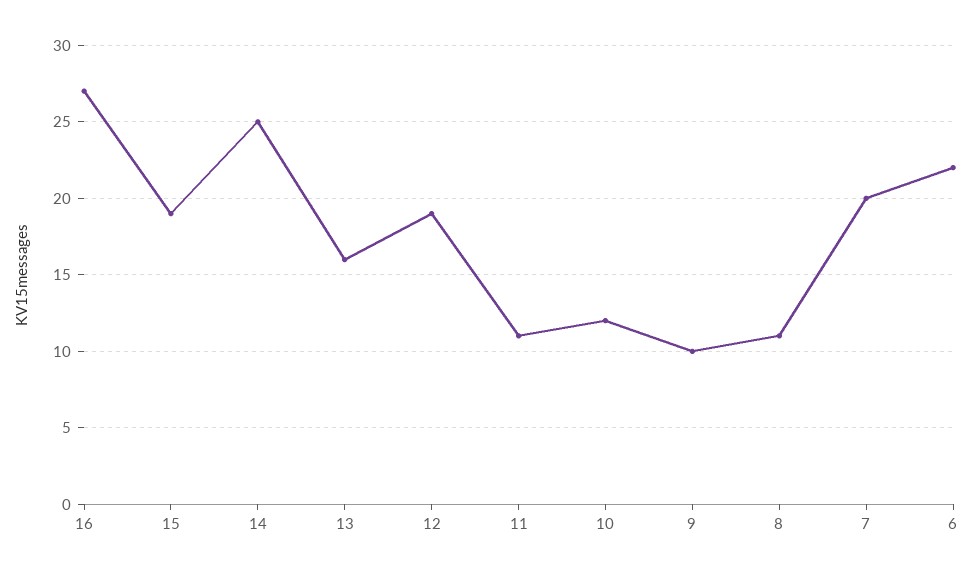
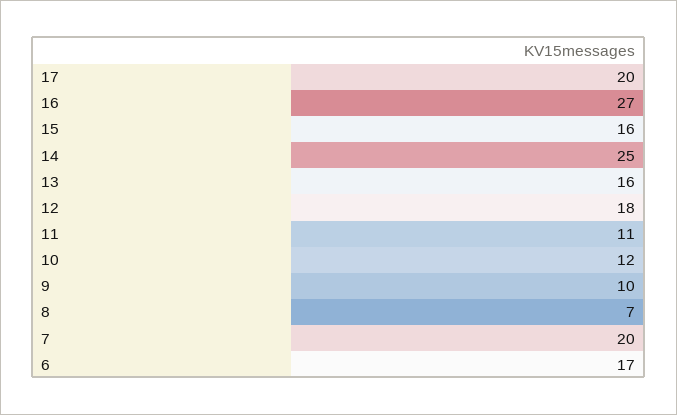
  {
    "16": 27,
-   "15": 19,
+   "15": 16,
    "14": 25,
    "13": 16,
-   "12": 19,
+   "12": 18,
    "11": 11,
    "10": 12,
    "9": 10,
-   "8": 11,
+   "8": 7,
    "7": 20,
-   "6": 22
+   "6": 17,
+   "17": 20
  }

